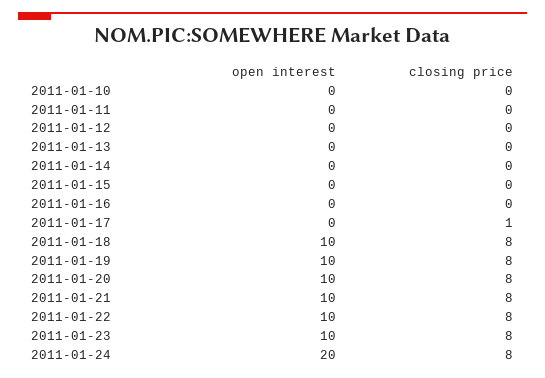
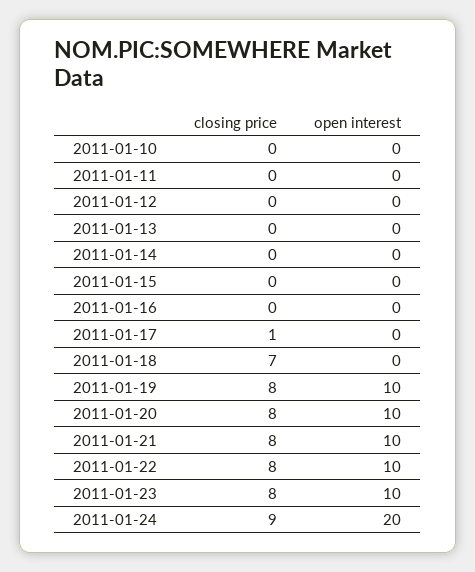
  {
    "open interest": {
      "2011-01-10": 0,
      "2011-01-11": 0,
      "2011-01-12": 0,
      "2011-01-13": 0,
      "2011-01-14": 0,
      "2011-01-15": 0,
      "2011-01-16": 0,
      "2011-01-17": 0,
-     "2011-01-18": 10,
+     "2011-01-18": 0,
      "2011-01-19": 10,
      "2011-01-20": 10,
      "2011-01-21": 10,
      "2011-01-22": 10,
      "2011-01-23": 10,
      "2011-01-24": 20
    },
    "closing price": {
      "2011-01-10": 0,
      "2011-01-11": 0,
      "2011-01-12": 0,
      "2011-01-13": 0,
      "2011-01-14": 0,
      "2011-01-15": 0,
      "2011-01-16": 0,
      "2011-01-17": 1,
-     "2011-01-18": 8,
+     "2011-01-18": 7,
      "2011-01-19": 8,
      "2011-01-20": 8,
      "2011-01-21": 8,
      "2011-01-22": 8,
      "2011-01-23": 8,
-     "2011-01-24": 8
+     "2011-01-24": 9
    }
  }

